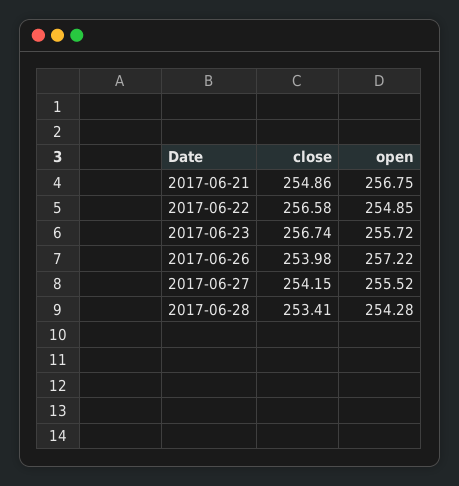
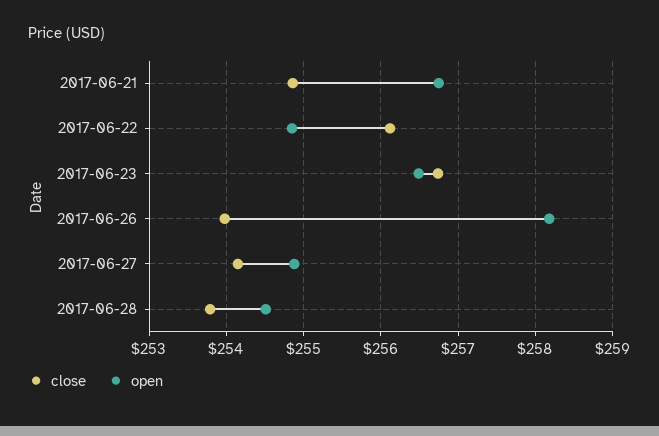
  {
    "close": {
      "2017-06-21": 254.86,
-     "2017-06-22": 256.58,
+     "2017-06-22": 256.1,
      "2017-06-23": 256.74,
      "2017-06-26": 253.98,
      "2017-06-27": 254.15,
-     "2017-06-28": 253.41
+     "2017-06-28": 253.8
    },
    "open": {
      "2017-06-21": 256.75,
      "2017-06-22": 254.85,
-     "2017-06-23": 255.72,
+     "2017-06-23": 256.5,
-     "2017-06-26": 257.22,
+     "2017-06-26": 258.2,
-     "2017-06-27": 255.52,
+     "2017-06-27": 254.9,
-     "2017-06-28": 254.28
+     "2017-06-28": 254.5
    }
  }

